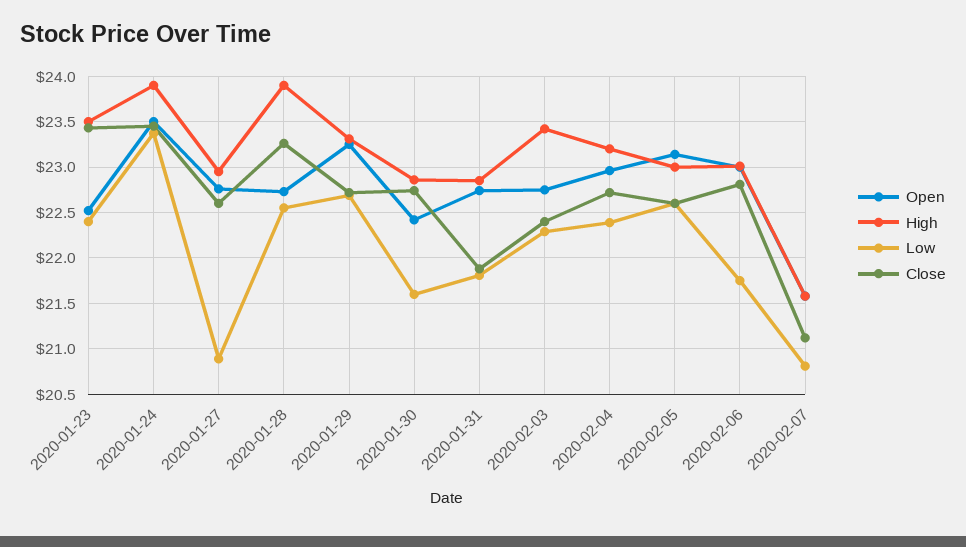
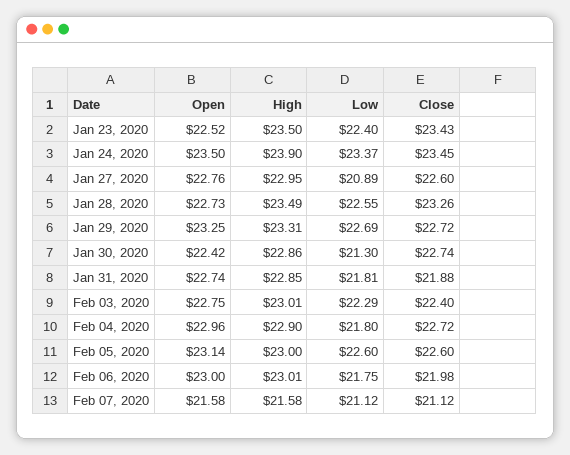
  {
    "Open": {
      "2020-01-23": 22.52,
      "2020-01-24": 23.5,
      "2020-01-27": 22.76,
      "2020-01-28": 22.73,
      "2020-01-29": 23.25,
      "2020-01-30": 22.42,
      "2020-01-31": 22.74,
      "2020-02-03": 22.75,
      "2020-02-04": 22.96,
      "2020-02-05": 23.14,
      "2020-02-06": 23,
      "2020-02-07": 21.58
    },
    "High": {
      "2020-01-23": 23.5,
      "2020-01-24": 23.9,
      "2020-01-27": 22.95,
-     "2020-01-28": 23.9,
+     "2020-01-28": 23.49,
      "2020-01-29": 23.31,
      "2020-01-30": 22.86,
      "2020-01-31": 22.85,
-     "2020-02-03": 23.4,
+     "2020-02-03": 23.01,
-     "2020-02-04": 23.2,
+     "2020-02-04": 22.9,
      "2020-02-05": 23,
      "2020-02-06": 23.01,
      "2020-02-07": 21.58
    },
    "Low": {
      "2020-01-23": 22.4,
      "2020-01-24": 23.37,
      "2020-01-27": 20.89,
      "2020-01-28": 22.55,
      "2020-01-29": 22.69,
-     "2020-01-30": 21.6,
+     "2020-01-30": 21.3,
      "2020-01-31": 21.81,
      "2020-02-03": 22.29,
-     "2020-02-04": 22.4,
+     "2020-02-04": 21.8,
      "2020-02-05": 22.6,
      "2020-02-06": 21.75,
-     "2020-02-07": 20.8
+     "2020-02-07": 21.12
    },
    "Close": {
      "2020-01-23": 23.43,
      "2020-01-24": 23.45,
      "2020-01-27": 22.6,
      "2020-01-28": 23.26,
      "2020-01-29": 22.72,
      "2020-01-30": 22.74,
      "2020-01-31": 21.88,
      "2020-02-03": 22.4,
      "2020-02-04": 22.72,
      "2020-02-05": 22.6,
-     "2020-02-06": 22.8,
+     "2020-02-06": 21.98,
      "2020-02-07": 21.12
    }
  }

